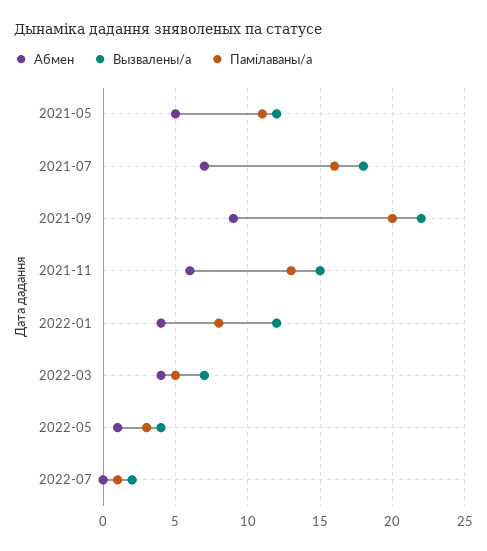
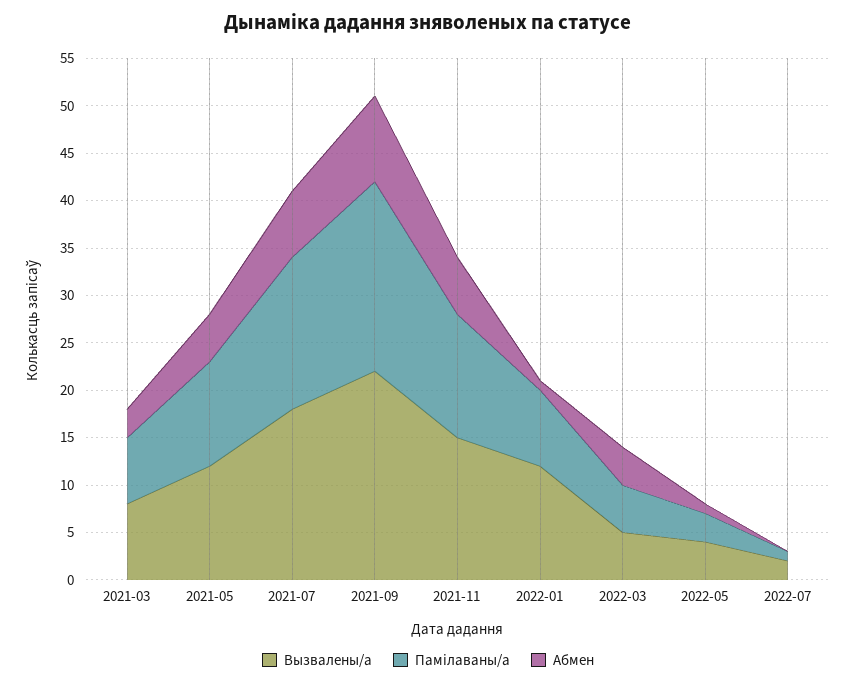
  {
    "Абмен": {
      "2021-05": 5,
      "2021-07": 7,
      "2021-09": 9,
      "2021-11": 6,
-     "2022-01": 4,
+     "2022-01": 1,
      "2022-03": 4,
      "2022-05": 1,
-     "2022-07": 0
+     "2022-07": 0,
+     "2021-03": 3
    },
    "Вызвалены/а": {
      "2021-05": 12,
      "2021-07": 18,
      "2021-09": 22,
      "2021-11": 15,
      "2022-01": 12,
-     "2022-03": 7,
+     "2022-03": 5,
      "2022-05": 4,
-     "2022-07": 2
+     "2022-07": 2,
+     "2021-03": 8
    },
    "Памілаваны/а": {
      "2021-05": 11,
      "2021-07": 16,
      "2021-09": 20,
      "2021-11": 13,
      "2022-01": 8,
      "2022-03": 5,
      "2022-05": 3,
-     "2022-07": 1
+     "2022-07": 1,
+     "2021-03": 7
    }
  }

